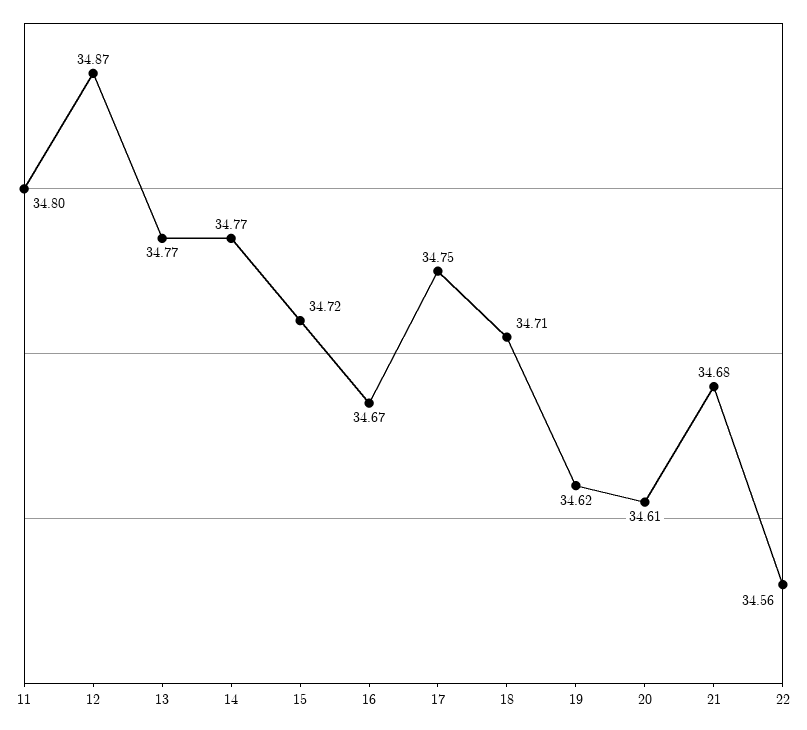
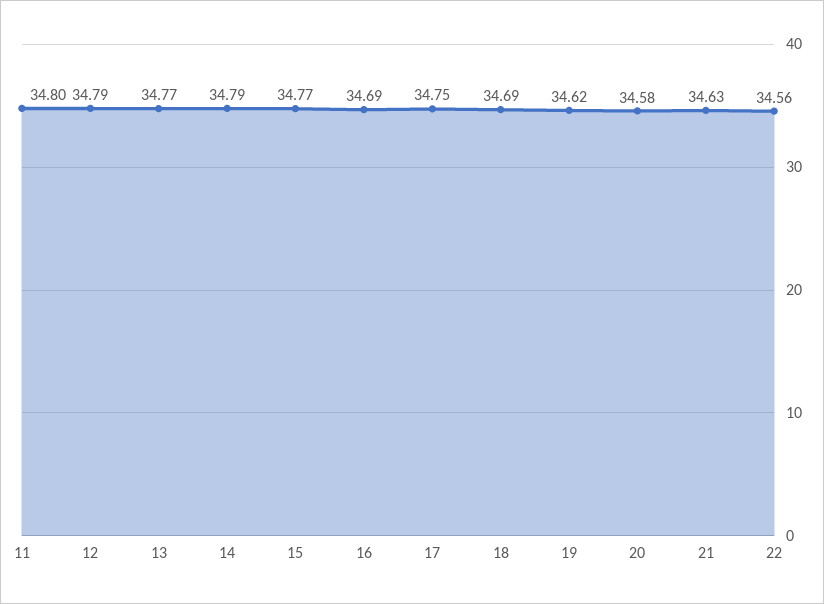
  {
    "11": 34.8,
-   "12": 34.87,
+   "12": 34.79,
    "13": 34.77,
-   "14": 34.77,
+   "14": 34.79,
-   "15": 34.72,
+   "15": 34.77,
-   "16": 34.67,
+   "16": 34.69,
    "17": 34.75,
-   "18": 34.71,
+   "18": 34.69,
    "19": 34.62,
-   "20": 34.61,
+   "20": 34.58,
-   "21": 34.68,
+   "21": 34.63,
    "22": 34.56
  }

